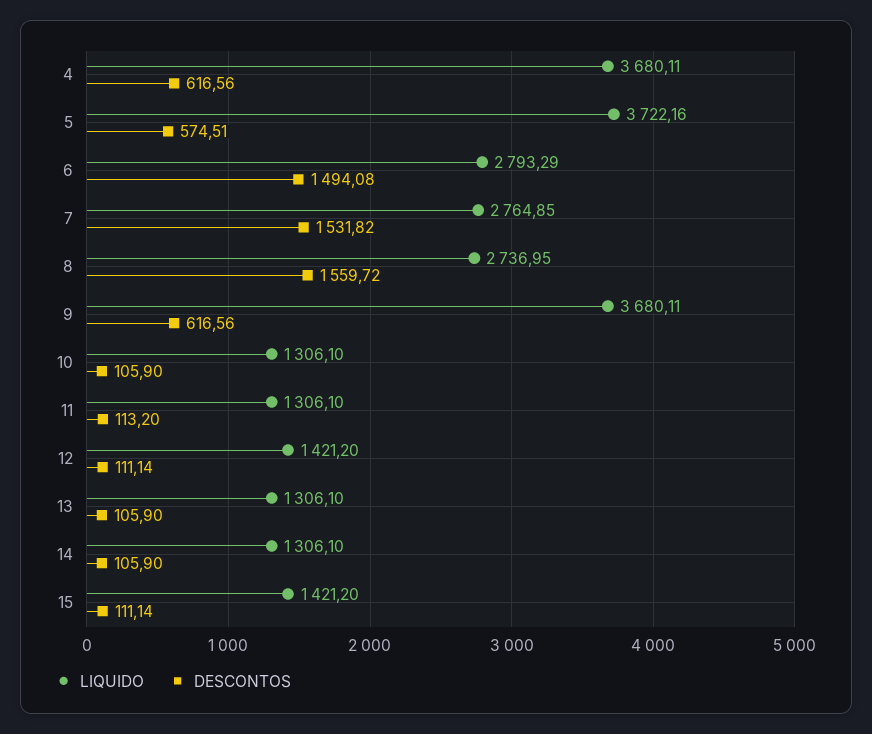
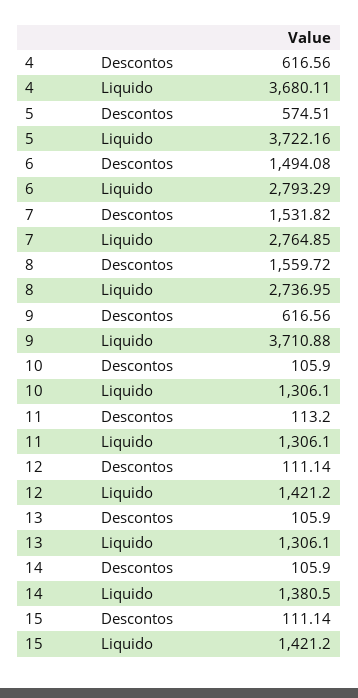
  {
    "LIQUIDO": {
      "4": 3680.11,
      "5": 3722.16,
      "6": 2793.29,
      "7": 2764.85,
      "8": 2736.95,
-     "9": 3680.11,
+     "9": 3710.88,
      "10": 1306.1,
      "11": 1306.1,
      "12": 1421.2,
      "13": 1306.1,
-     "14": 1306.1,
+     "14": 1380.5,
      "15": 1421.2
    },
    "DESCONTOS": {
      "4": 616.56,
      "5": 574.51,
      "6": 1494.08,
      "7": 1531.82,
      "8": 1559.72,
      "9": 616.56,
      "10": 105.9,
      "11": 113.2,
      "12": 111.14,
      "13": 105.9,
      "14": 105.9,
      "15": 111.14
    }
  }

